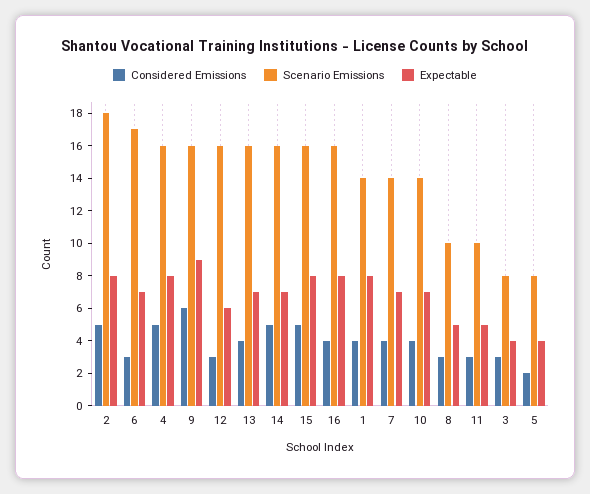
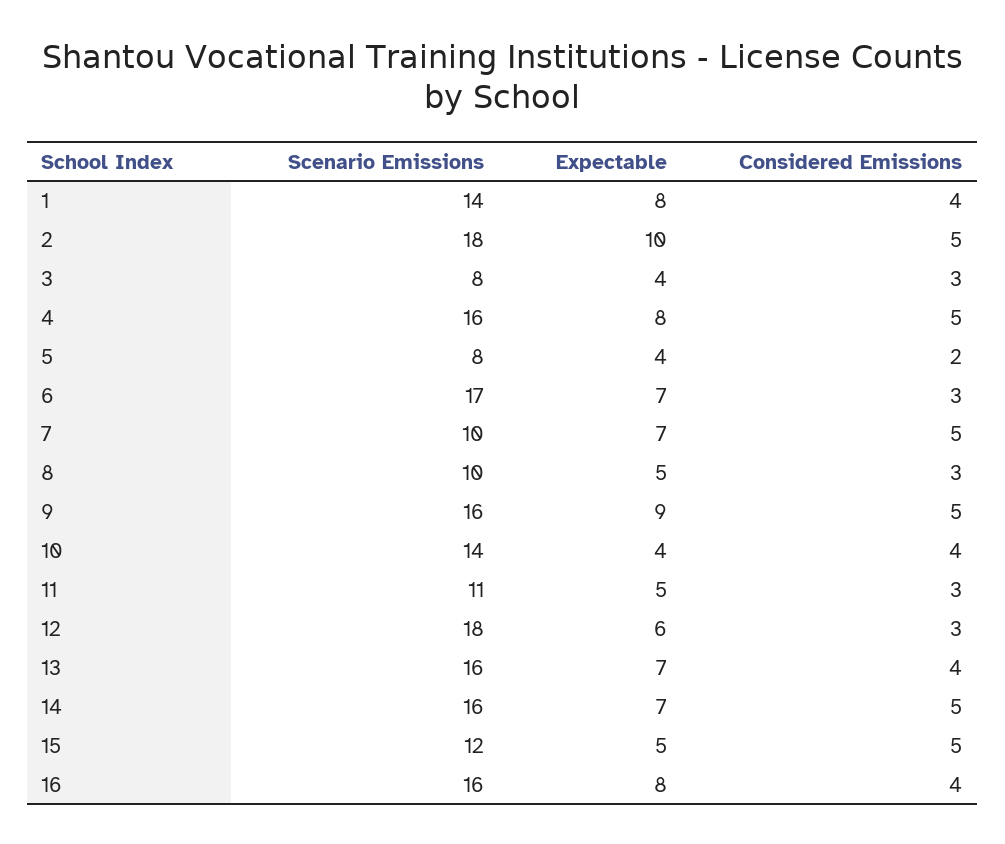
  {
    "Considered Emissions": {
      "2": 5,
      "6": 3,
      "4": 5,
-     "9": 6,
+     "9": 5,
      "12": 3,
      "13": 4,
      "14": 5,
      "15": 5,
      "16": 4,
      "1": 4,
-     "7": 4,
+     "7": 5,
      "10": 4,
      "8": 3,
      "11": 3,
      "3": 3,
      "5": 2
    },
    "Scenario Emissions": {
      "2": 18,
      "6": 17,
      "4": 16,
      "9": 16,
-     "12": 16,
+     "12": 18,
      "13": 16,
      "14": 16,
-     "15": 16,
+     "15": 12,
      "16": 16,
      "1": 14,
-     "7": 14,
+     "7": 10,
      "10": 14,
      "8": 10,
-     "11": 10,
+     "11": 11,
      "3": 8,
      "5": 8
    },
    "Expectable": {
-     "2": 8,
+     "2": 10,
      "6": 7,
      "4": 8,
      "9": 9,
      "12": 6,
      "13": 7,
      "14": 7,
-     "15": 8,
+     "15": 5,
      "16": 8,
      "1": 8,
      "7": 7,
-     "10": 7,
+     "10": 4,
      "8": 5,
      "11": 5,
      "3": 4,
      "5": 4
    }
  }

